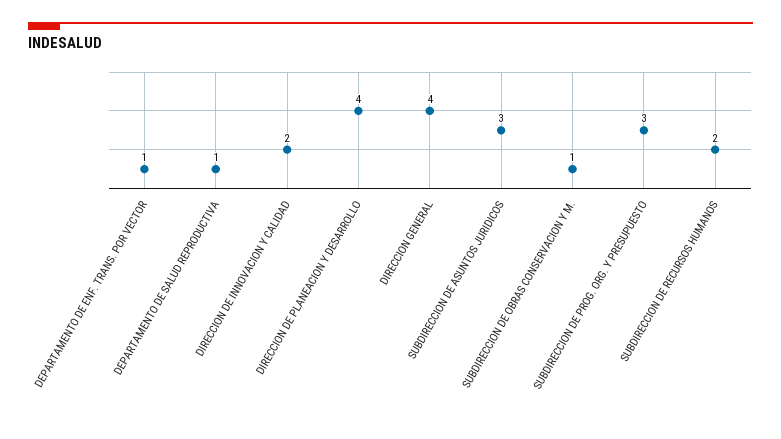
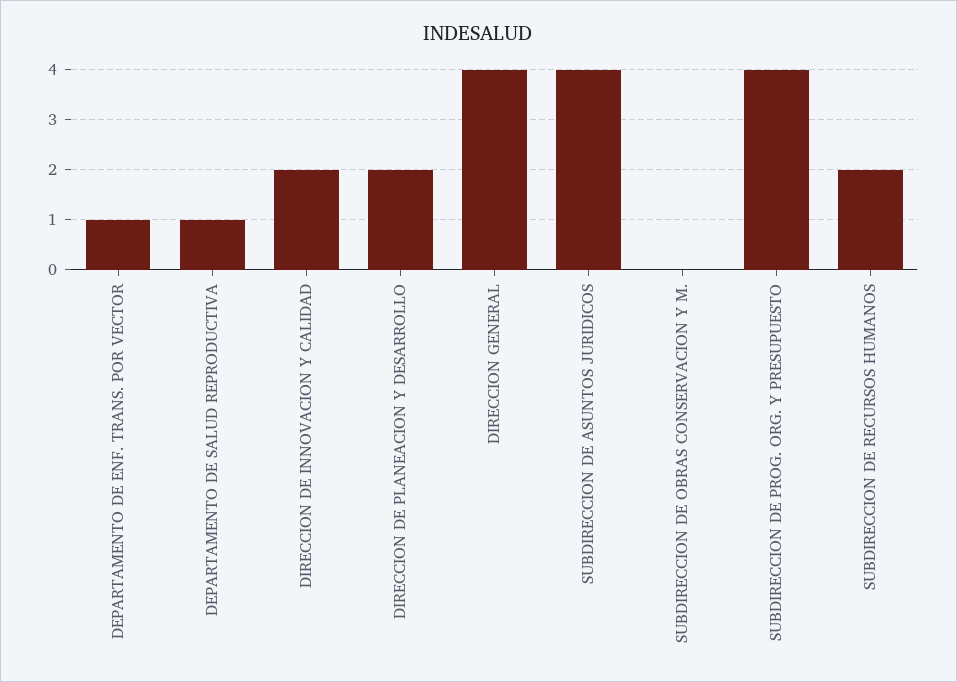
  {
    "DEPARTAMENTO DE ENF. TRANS. POR VECTOR": 1,
    "DEPARTAMENTO DE SALUD REPRODUCTIVA": 1,
    "DIRECCION DE INNOVACION Y CALIDAD": 2,
-   "DIRECCION DE PLANEACION Y DESARROLLO": 4,
+   "DIRECCION DE PLANEACION Y DESARROLLO": 2,
    "DIRECCION GENERAL": 4,
-   "SUBDIRECCION DE ASUNTOS JURIDICOS": 3,
+   "SUBDIRECCION DE ASUNTOS JURIDICOS": 4,
-   "SUBDIRECCION DE OBRAS CONSERVACION Y M.": 1,
+   "SUBDIRECCION DE OBRAS CONSERVACION Y M.": 0,
-   "SUBDIRECCION DE PROG. ORG. Y PRESUPUESTO": 3,
+   "SUBDIRECCION DE PROG. ORG. Y PRESUPUESTO": 4,
    "SUBDIRECCION DE RECURSOS HUMANOS": 2
  }

